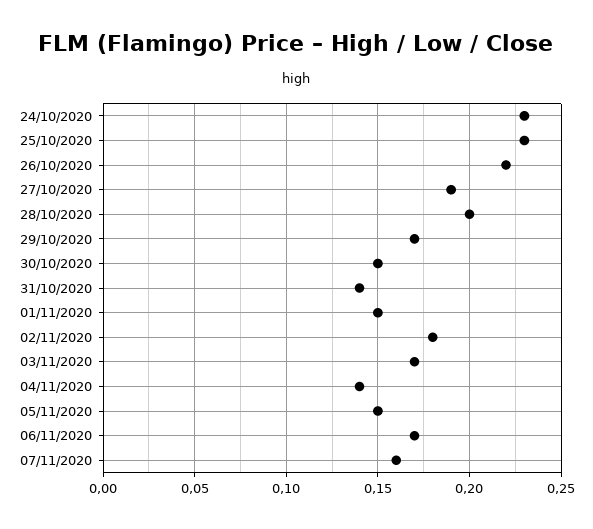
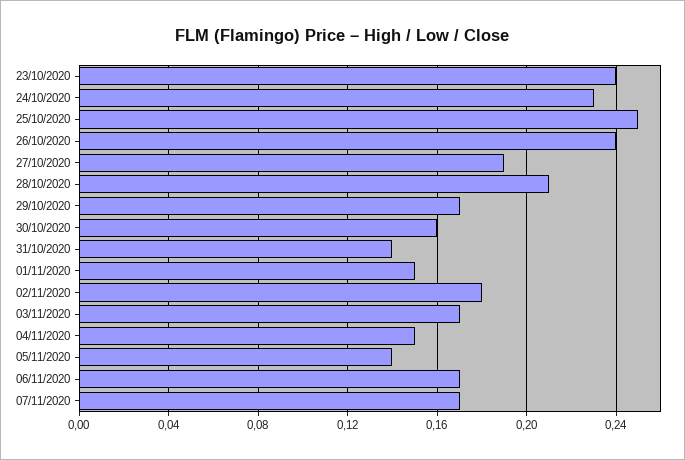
  {
    "24/10/2020": 0.23,
-   "25/10/2020": 0.23,
+   "25/10/2020": 0.25,
-   "26/10/2020": 0.22,
+   "26/10/2020": 0.24,
    "27/10/2020": 0.19,
-   "28/10/2020": 0.2,
+   "28/10/2020": 0.21,
    "29/10/2020": 0.17,
-   "30/10/2020": 0.15,
+   "30/10/2020": 0.16,
    "31/10/2020": 0.14,
    "01/11/2020": 0.15,
    "02/11/2020": 0.18,
    "03/11/2020": 0.17,
-   "04/11/2020": 0.14,
+   "04/11/2020": 0.15,
-   "05/11/2020": 0.15,
+   "05/11/2020": 0.14,
    "06/11/2020": 0.17,
-   "07/11/2020": 0.16
+   "07/11/2020": 0.17,
+   "23/10/2020": 0.24
  }

